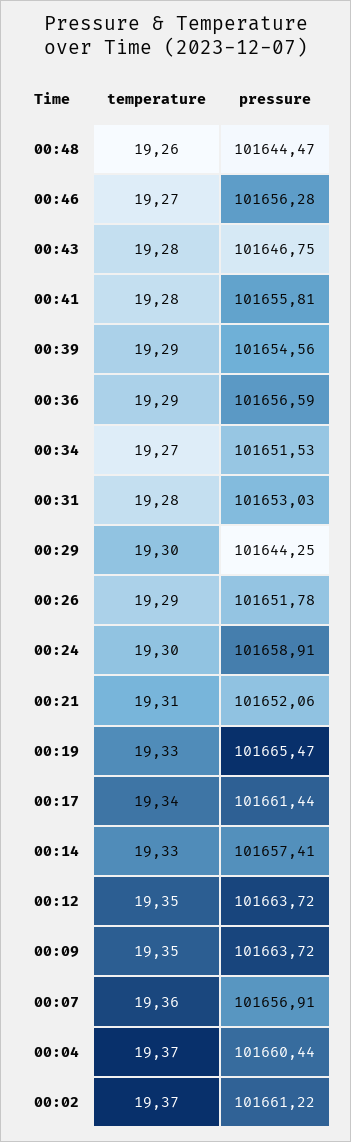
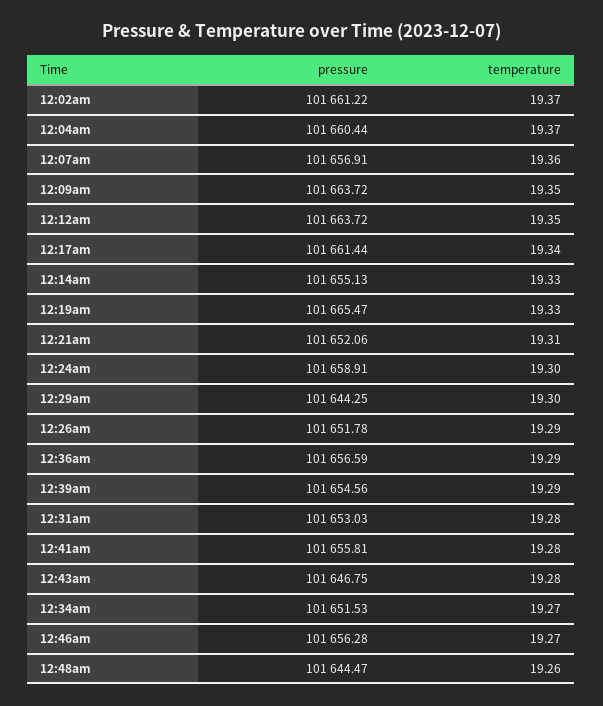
  {
    "temperature": {
      "00:48": 19.26,
      "00:46": 19.27,
      "00:43": 19.28,
      "00:41": 19.28,
      "00:39": 19.29,
      "00:36": 19.29,
      "00:34": 19.27,
      "00:31": 19.28,
      "00:29": 19.3,
      "00:26": 19.29,
      "00:24": 19.3,
      "00:21": 19.31,
      "00:19": 19.33,
      "00:17": 19.34,
      "00:14": 19.33,
      "00:12": 19.35,
      "00:09": 19.35,
      "00:07": 19.36,
      "00:04": 19.37,
      "00:02": 19.37
    },
    "pressure": {
      "00:48": 101644.47,
      "00:46": 101656.28,
      "00:43": 101646.75,
      "00:41": 101655.81,
      "00:39": 101654.56,
      "00:36": 101656.59,
      "00:34": 101651.53,
      "00:31": 101653.03,
      "00:29": 101644.25,
      "00:26": 101651.78,
      "00:24": 101658.91,
      "00:21": 101652.06,
      "00:19": 101665.47,
      "00:17": 101661.44,
-     "00:14": 101657.41,
+     "00:14": 101655.13,
      "00:12": 101663.72,
      "00:09": 101663.72,
      "00:07": 101656.91,
      "00:04": 101660.44,
      "00:02": 101661.22
    }
  }

